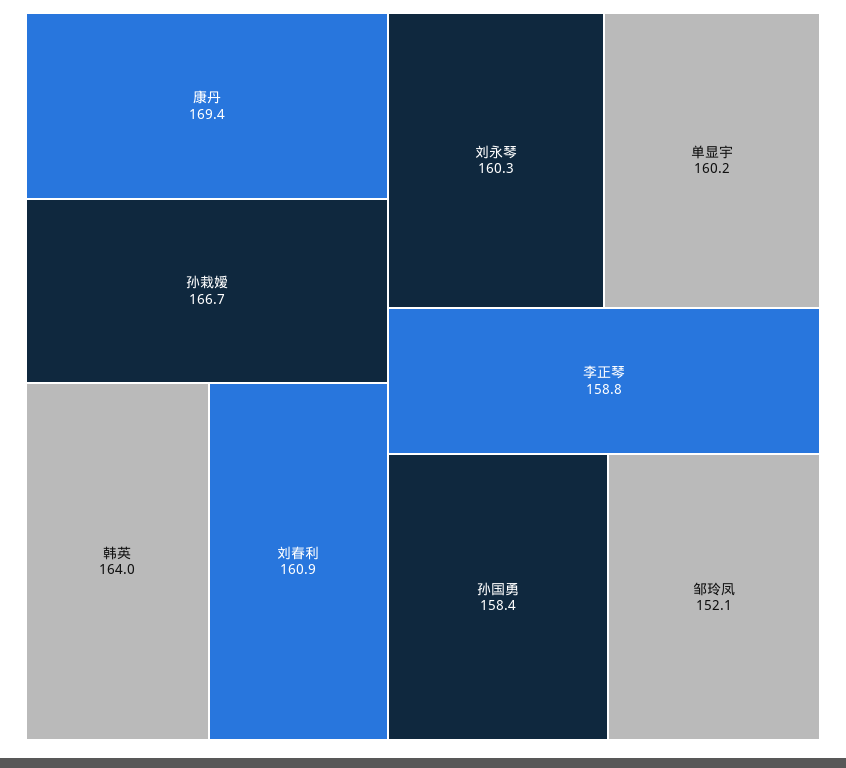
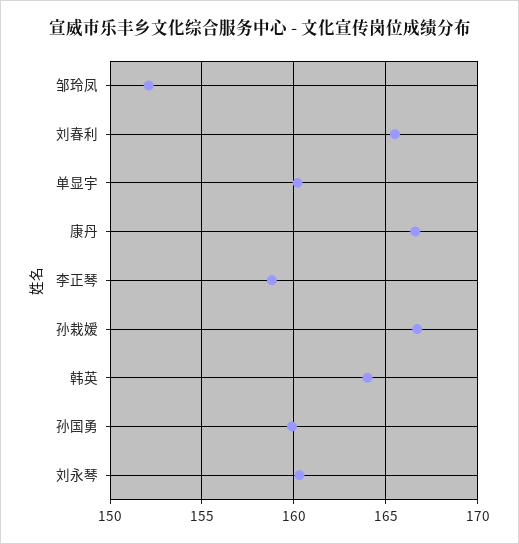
  {
-   "康丹": 169.4,
+   "康丹": 166.5,
    "孙栽嫒": 166.7,
    "韩英": 164,
-   "刘春利": 160.9,
+   "刘春利": 165.5,
    "刘永琴": 160.3,
    "单显宇": 160.2,
    "李正琴": 158.8,
-   "孙国勇": 158.4,
+   "孙国勇": 160,
    "邹玲凤": 152.1
  }

